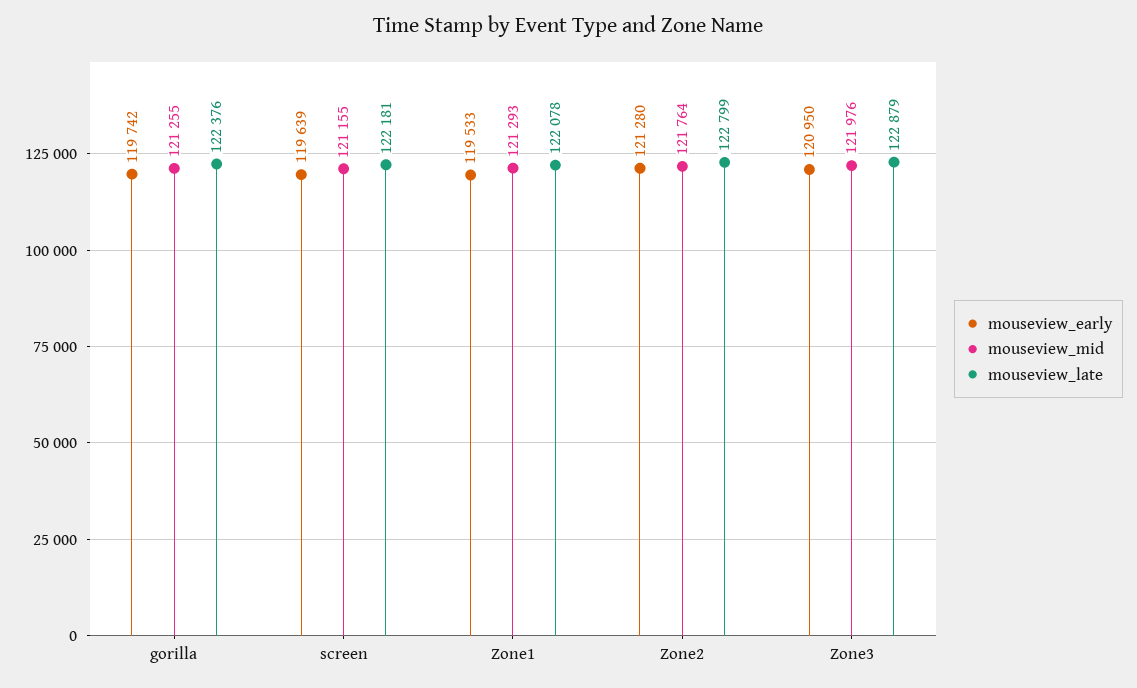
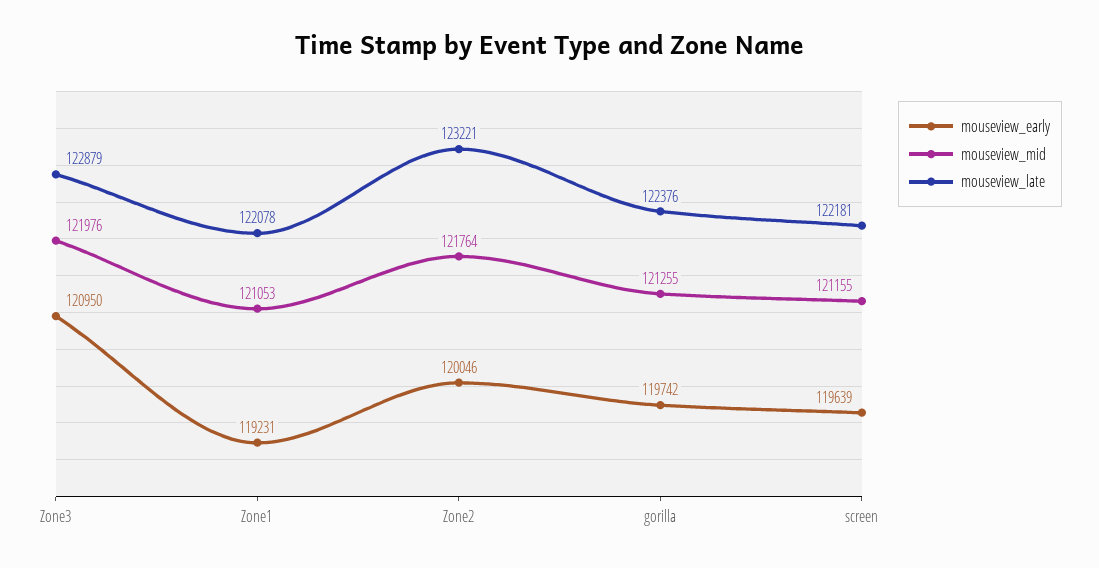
  {
    "mouseview_early": {
      "gorilla": 119742,
      "screen": 119639,
-     "Zone1": 119533,
+     "Zone1": 119231,
-     "Zone2": 121280,
+     "Zone2": 120046,
      "Zone3": 120950
    },
    "mouseview_mid": {
      "gorilla": 121255,
      "screen": 121155,
-     "Zone1": 121293,
+     "Zone1": 121053,
      "Zone2": 121764,
      "Zone3": 121976
    },
    "mouseview_late": {
      "gorilla": 122376,
      "screen": 122181,
      "Zone1": 122078,
-     "Zone2": 122799,
+     "Zone2": 123221,
      "Zone3": 122879
    }
  }

